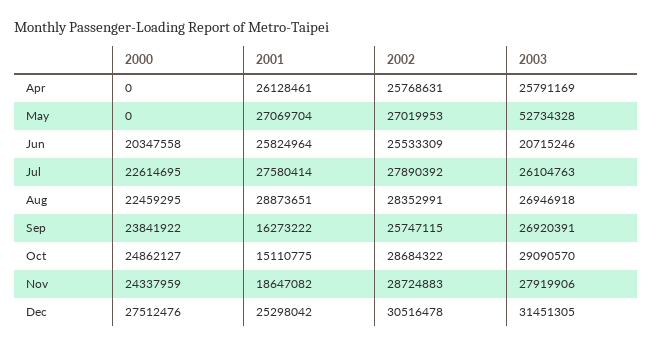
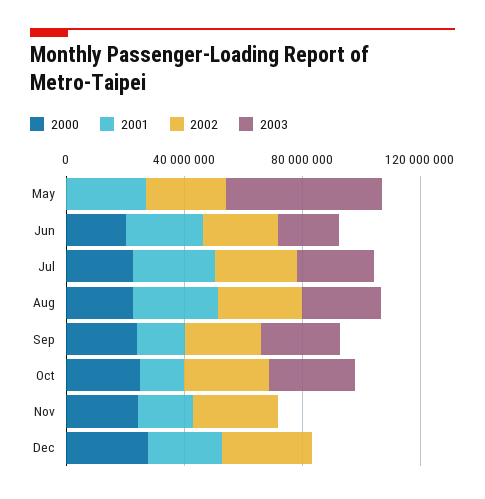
  {
    "2000": {
-     "Apr": 0,
      "May": 0,
      "Jun": 20347558,
      "Jul": 22614695,
      "Aug": 22459295,
      "Sep": 23841922,
      "Oct": 24862127,
      "Nov": 24337959,
      "Dec": 27512476
    },
    "2001": {
-     "Apr": 26128461,
      "May": 27069704,
      "Jun": 25824964,
      "Jul": 27580414,
      "Aug": 28873651,
      "Sep": 16273222,
      "Oct": 15110775,
      "Nov": 18647082,
      "Dec": 25298042
    },
    "2002": {
-     "Apr": 25768631,
      "May": 27019953,
      "Jun": 25533309,
      "Jul": 27890392,
      "Aug": 28352991,
      "Sep": 25747115,
      "Oct": 28684322,
      "Nov": 28724883,
      "Dec": 30516478
    },
    "2003": {
-     "Apr": 25791169,
      "May": 52734328,
      "Jun": 20715246,
      "Jul": 26104763,
      "Aug": 26946918,
      "Sep": 26920391,
      "Oct": 29090570,
-     "Nov": 27919906,
+     "Nov": 0,
-     "Dec": 31451305
+     "Dec": 0
    }
  }

